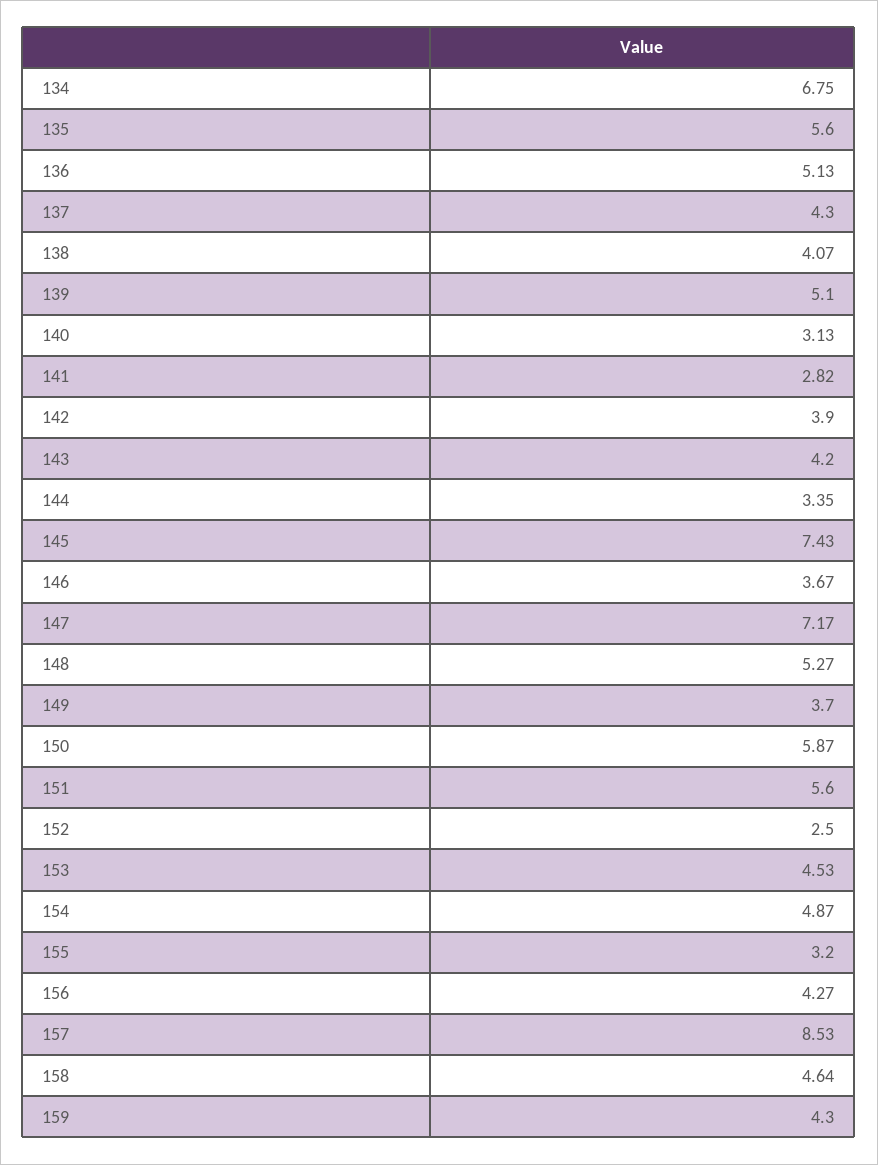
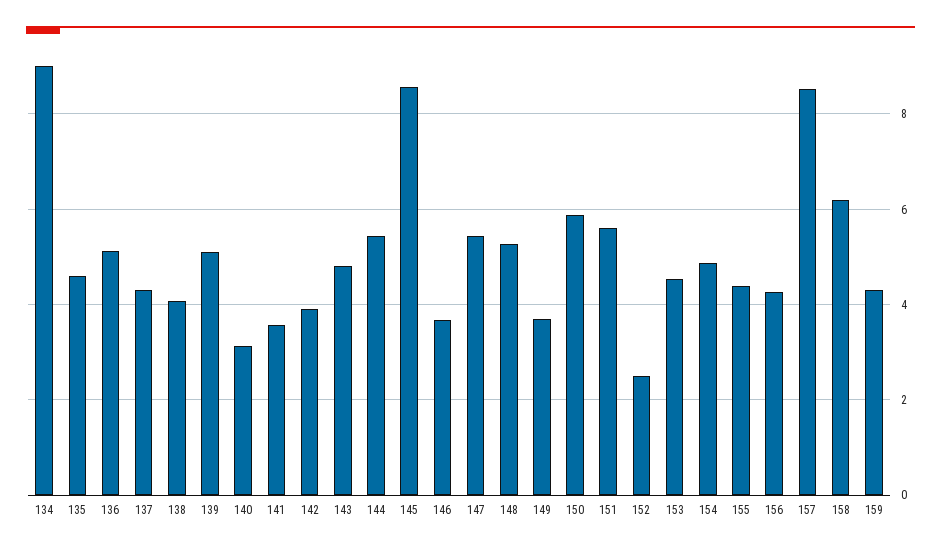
  {
-   "134": 6.75,
+   "134": 9,
-   "135": 5.6,
+   "135": 4.6,
    "136": 5.13,
    "137": 4.3,
    "138": 4.07,
    "139": 5.1,
    "140": 3.13,
-   "141": 2.82,
+   "141": 3.6,
    "142": 3.9,
-   "143": 4.2,
+   "143": 4.8,
-   "144": 3.35,
+   "144": 5.4,
-   "145": 7.43,
+   "145": 8.6,
    "146": 3.67,
-   "147": 7.17,
+   "147": 5.4,
    "148": 5.27,
    "149": 3.7,
    "150": 5.87,
    "151": 5.6,
    "152": 2.5,
    "153": 4.53,
    "154": 4.87,
-   "155": 3.2,
+   "155": 4.4,
    "156": 4.27,
    "157": 8.53,
-   "158": 4.64,
+   "158": 6.2,
    "159": 4.3
  }

